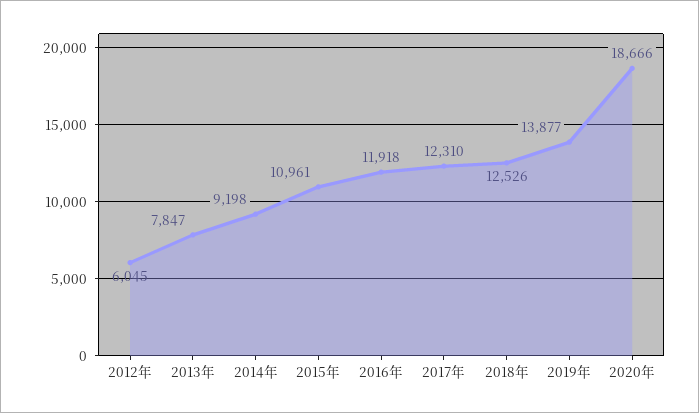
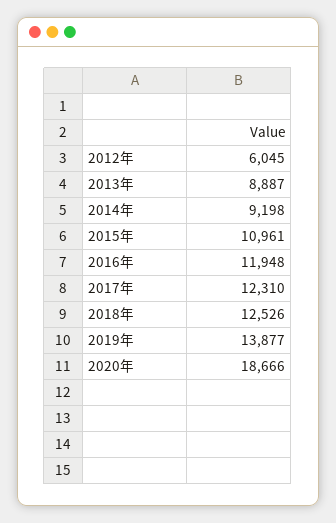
  {
    "2012年": 6045,
-   "2013年": 7847,
+   "2013年": 8887,
    "2014年": 9198,
    "2015年": 10961,
-   "2016年": 11918,
+   "2016年": 11948,
    "2017年": 12310,
    "2018年": 12526,
    "2019年": 13877,
    "2020年": 18666
  }

